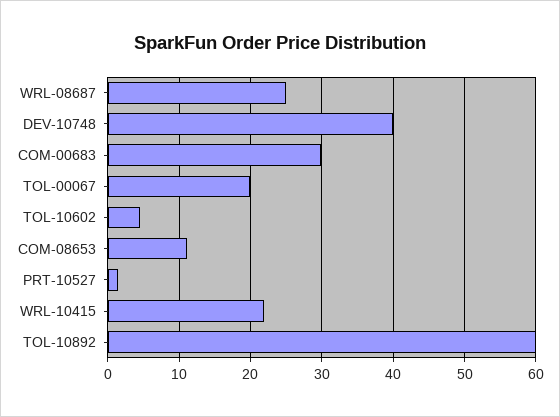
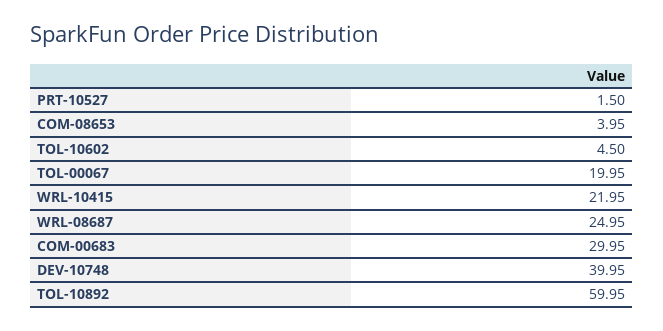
  {
    "WRL-08687": 24.95,
    "DEV-10748": 39.95,
    "COM-00683": 29.95,
    "TOL-00067": 19.95,
    "TOL-10602": 4.5,
-   "COM-08653": 11,
+   "COM-08653": 3.95,
    "PRT-10527": 1.5,
    "WRL-10415": 21.95,
    "TOL-10892": 59.95
  }

